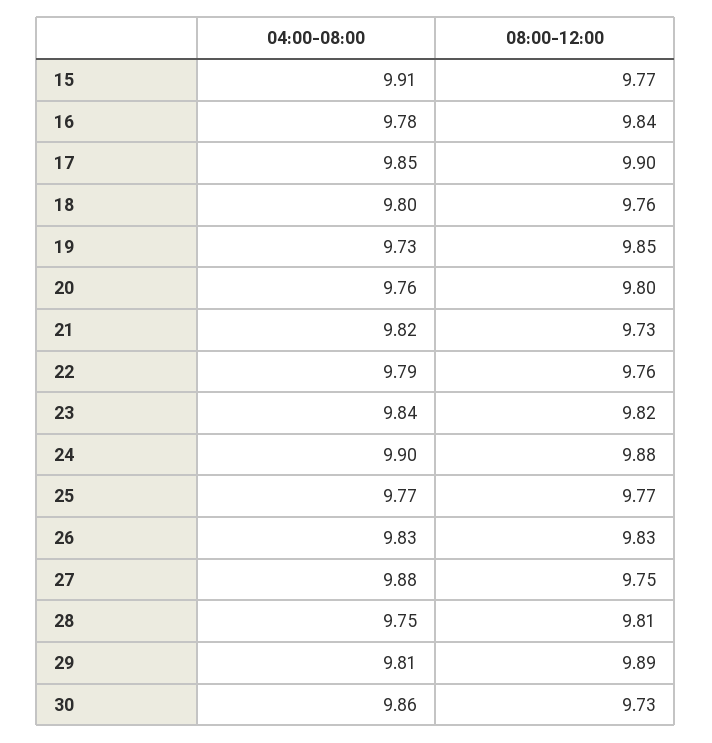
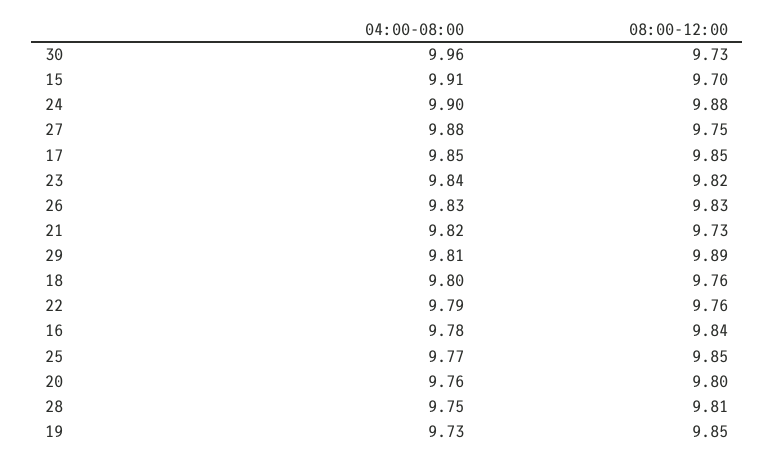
  {
    "04:00-08:00": {
      "15": 9.91,
      "16": 9.78,
      "17": 9.85,
      "18": 9.8,
      "19": 9.73,
      "20": 9.76,
      "21": 9.82,
      "22": 9.79,
      "23": 9.84,
      "24": 9.9,
      "25": 9.77,
      "26": 9.83,
      "27": 9.88,
      "28": 9.75,
      "29": 9.81,
-     "30": 9.86
+     "30": 9.96
    },
    "08:00-12:00": {
-     "15": 9.77,
+     "15": 9.7,
      "16": 9.84,
-     "17": 9.9,
+     "17": 9.85,
      "18": 9.76,
      "19": 9.85,
      "20": 9.8,
      "21": 9.73,
      "22": 9.76,
      "23": 9.82,
      "24": 9.88,
-     "25": 9.77,
+     "25": 9.85,
      "26": 9.83,
      "27": 9.75,
      "28": 9.81,
      "29": 9.89,
      "30": 9.73
    }
  }

